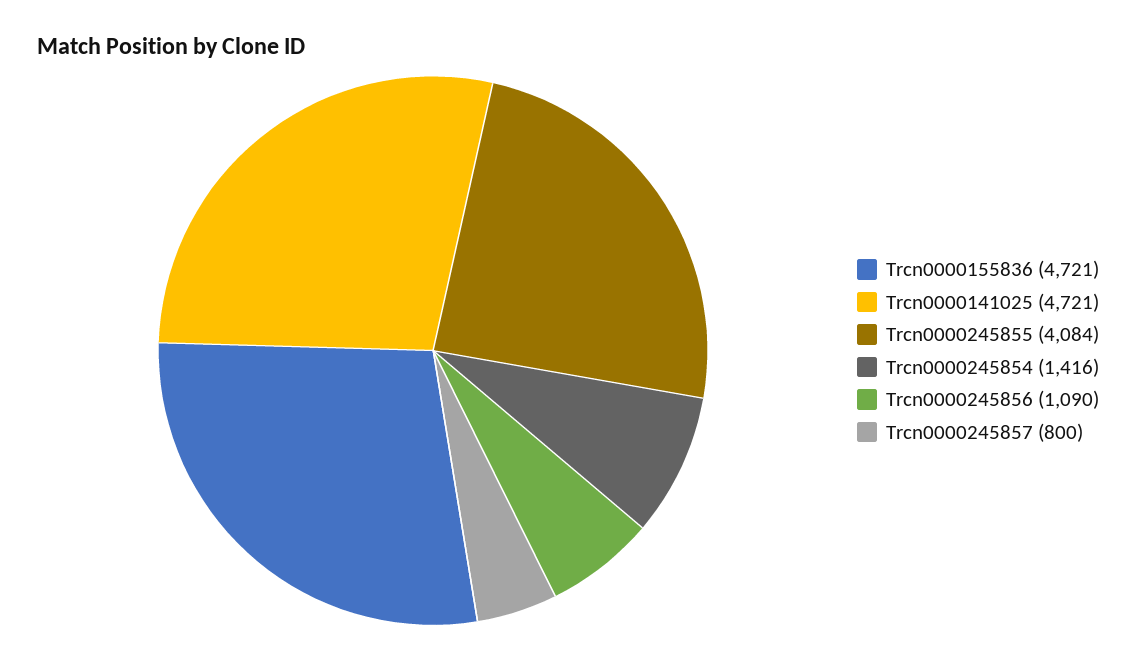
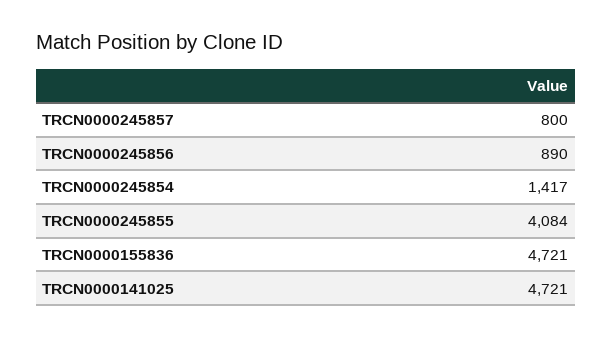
  {
    "Trcn0000155836": 4721,
    "Trcn0000141025": 4721,
    "Trcn0000245855": 4084,
-   "Trcn0000245854": 1416,
+   "Trcn0000245854": 1417,
-   "Trcn0000245856": 1090,
+   "Trcn0000245856": 890,
    "Trcn0000245857": 800
  }

